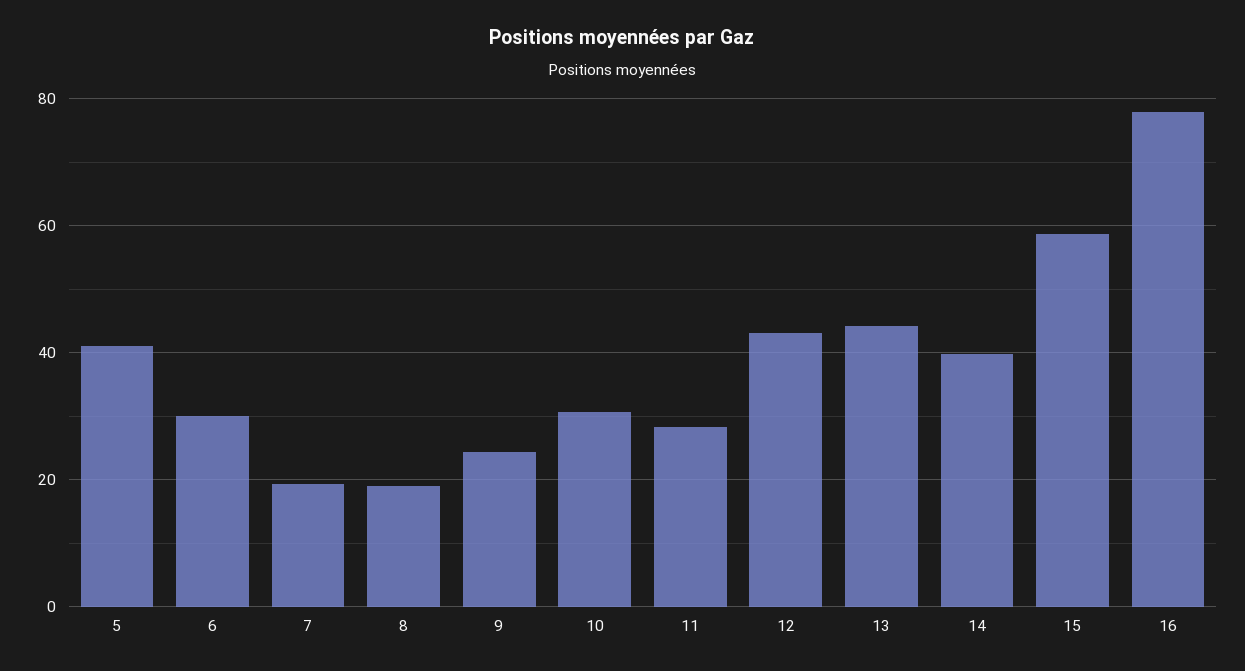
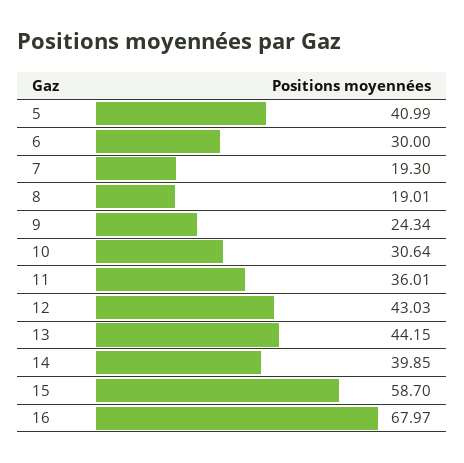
  {
    "5": 40.99,
    "6": 30,
    "7": 19.3,
    "8": 19.01,
    "9": 24.34,
    "10": 30.64,
-   "11": 28,
+   "11": 36.01,
    "12": 43.03,
    "13": 44.15,
    "14": 39.85,
    "15": 58.7,
-   "16": 78
+   "16": 67.97
  }

